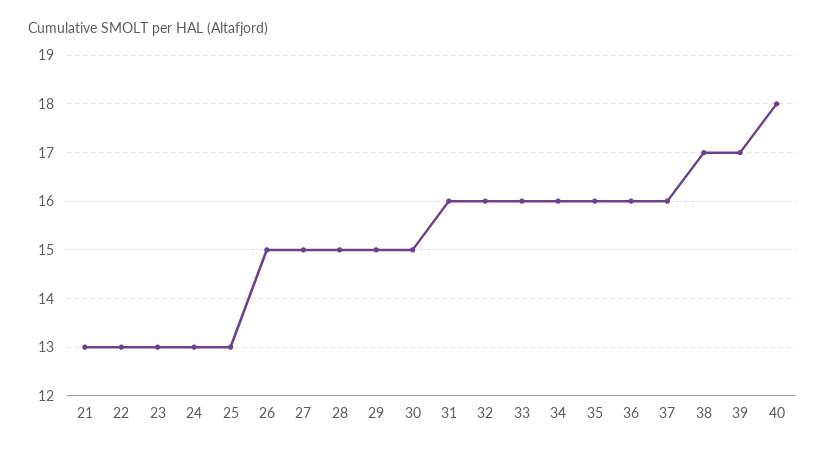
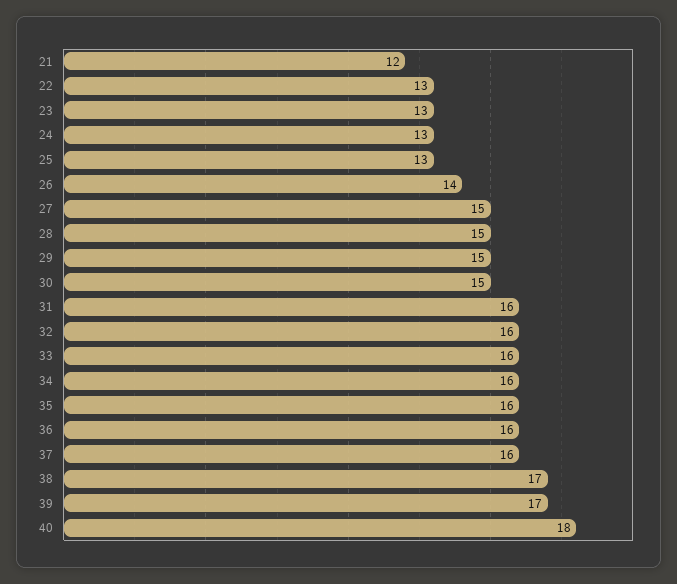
  {
-   "21": 13,
+   "21": 12,
    "22": 13,
    "23": 13,
    "24": 13,
    "25": 13,
-   "26": 15,
+   "26": 14,
    "27": 15,
    "28": 15,
    "29": 15,
    "30": 15,
    "31": 16,
    "32": 16,
    "33": 16,
    "34": 16,
    "35": 16,
    "36": 16,
    "37": 16,
    "38": 17,
    "39": 17,
    "40": 18
  }

